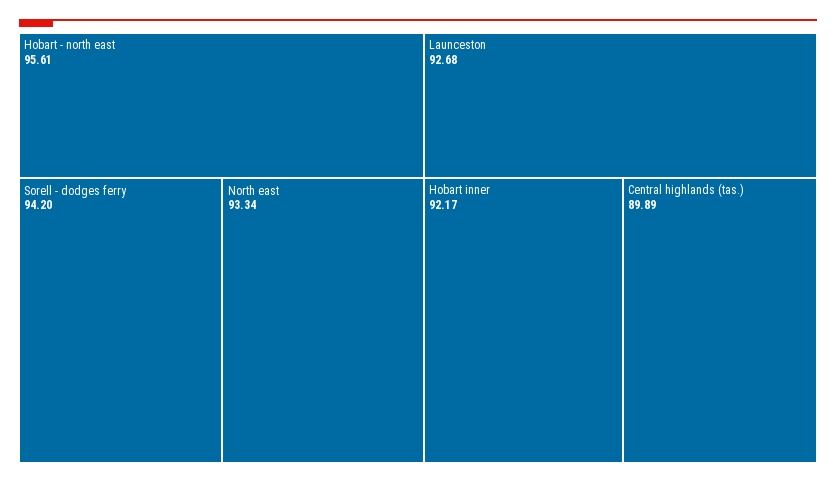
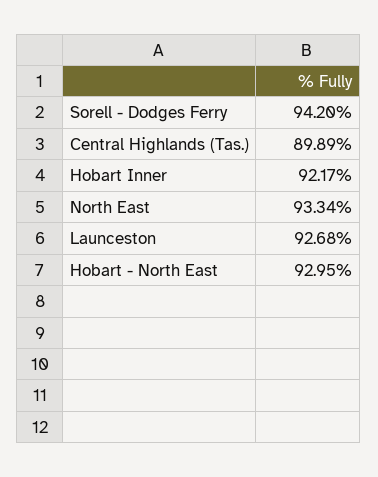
  {
-   "Hobart - north east": 95.61,
+   "Hobart - north east": 92.95,
    "Sorell - dodges ferry": 94.2,
    "North east": 93.34,
    "Launceston": 92.68,
    "Hobart inner": 92.17,
    "Central highlands (tas.)": 89.89
  }

